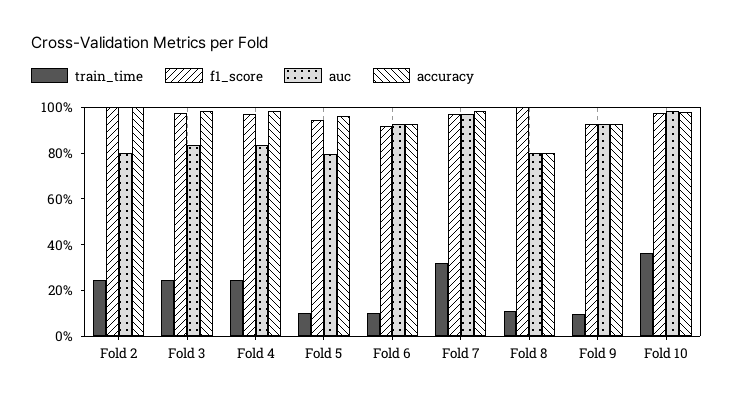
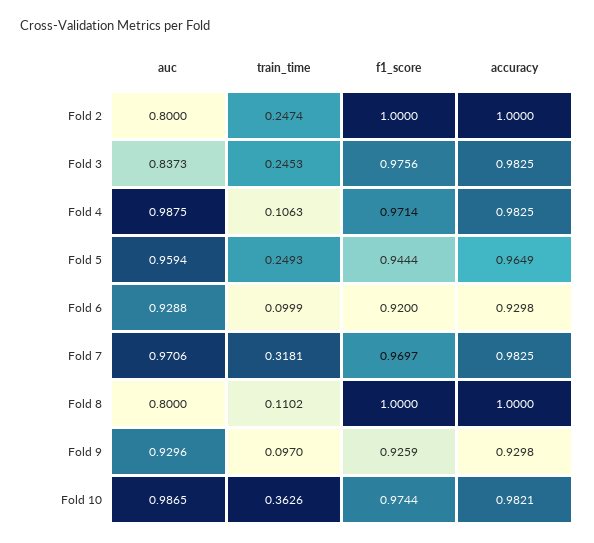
  {
    "train_time": {
      "Fold 2": 0.2474,
      "Fold 3": 0.2453,
-     "Fold 4": 0.25,
+     "Fold 4": 0.1063,
-     "Fold 5": 0.1,
+     "Fold 5": 0.2493,
      "Fold 6": 0.0999,
      "Fold 7": 0.3181,
      "Fold 8": 0.1102,
      "Fold 9": 0.097,
      "Fold 10": 0.3626
    },
    "f1_score": {
      "Fold 2": 1,
      "Fold 3": 0.9756,
      "Fold 4": 0.9714,
      "Fold 5": 0.9444,
      "Fold 6": 0.92,
      "Fold 7": 0.9697,
      "Fold 8": 1,
      "Fold 9": 0.9259,
      "Fold 10": 0.9744
    },
    "auc": {
      "Fold 2": 0.8,
      "Fold 3": 0.8373,
-     "Fold 4": 0.85,
+     "Fold 4": 0.9875,
-     "Fold 5": 0.8,
+     "Fold 5": 0.9594,
      "Fold 6": 0.9288,
      "Fold 7": 0.9706,
      "Fold 8": 0.8,
      "Fold 9": 0.9296,
      "Fold 10": 0.9865
    },
    "accuracy": {
      "Fold 2": 1,
      "Fold 3": 0.9825,
      "Fold 4": 0.9825,
      "Fold 5": 0.9649,
      "Fold 6": 0.9298,
      "Fold 7": 0.9825,
-     "Fold 8": 0.8,
+     "Fold 8": 1,
      "Fold 9": 0.9298,
      "Fold 10": 0.9821
    }
  }

